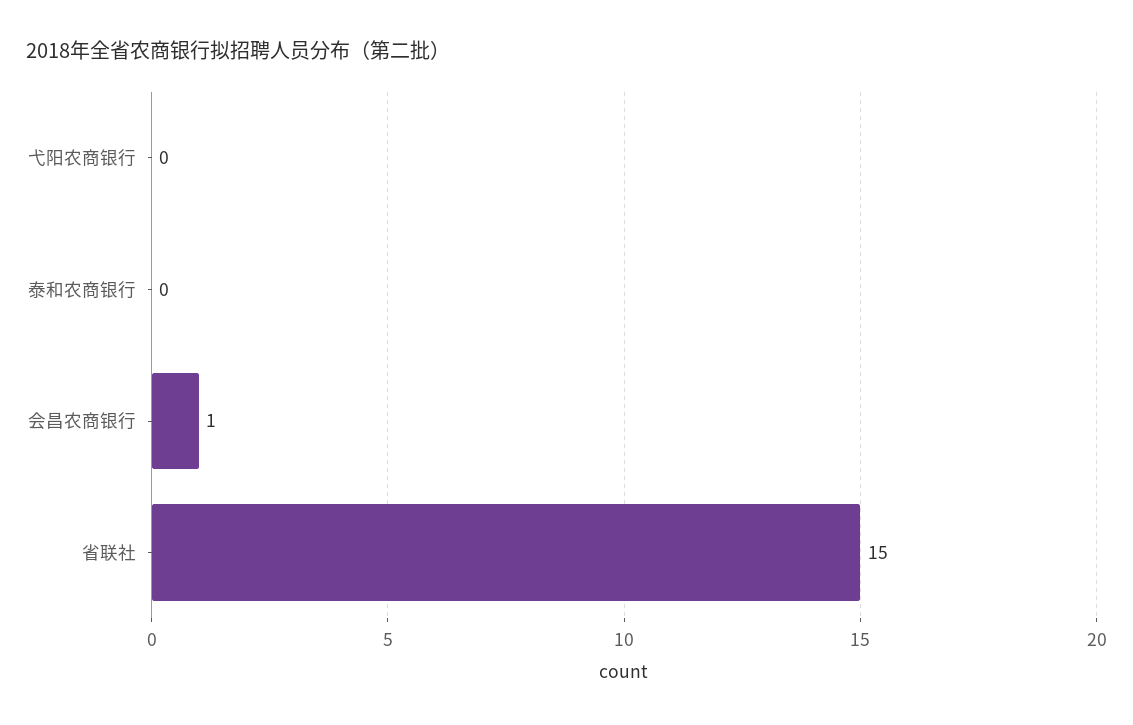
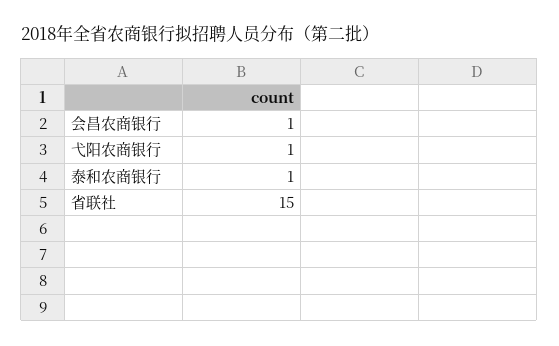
  {
-   "弋阳农商银行": 0,
+   "弋阳农商银行": 1,
-   "泰和农商银行": 0,
+   "泰和农商银行": 1,
    "会昌农商银行": 1,
    "省联社": 15
  }

